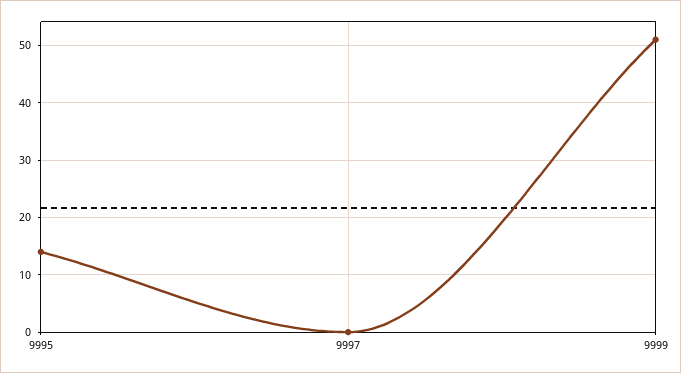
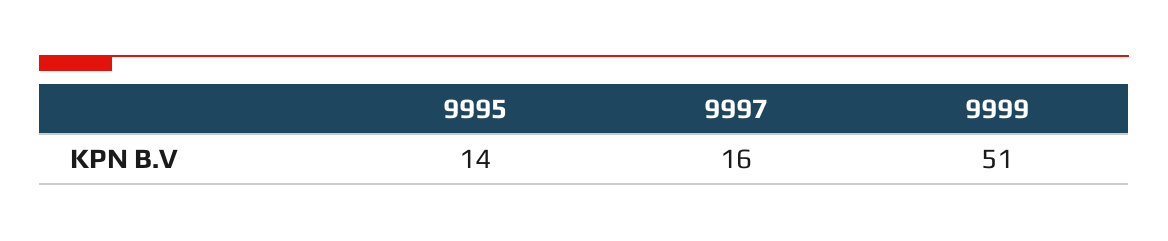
  {
    "9995": 14,
-   "9997": 0,
+   "9997": 16,
    "9999": 51
  }

